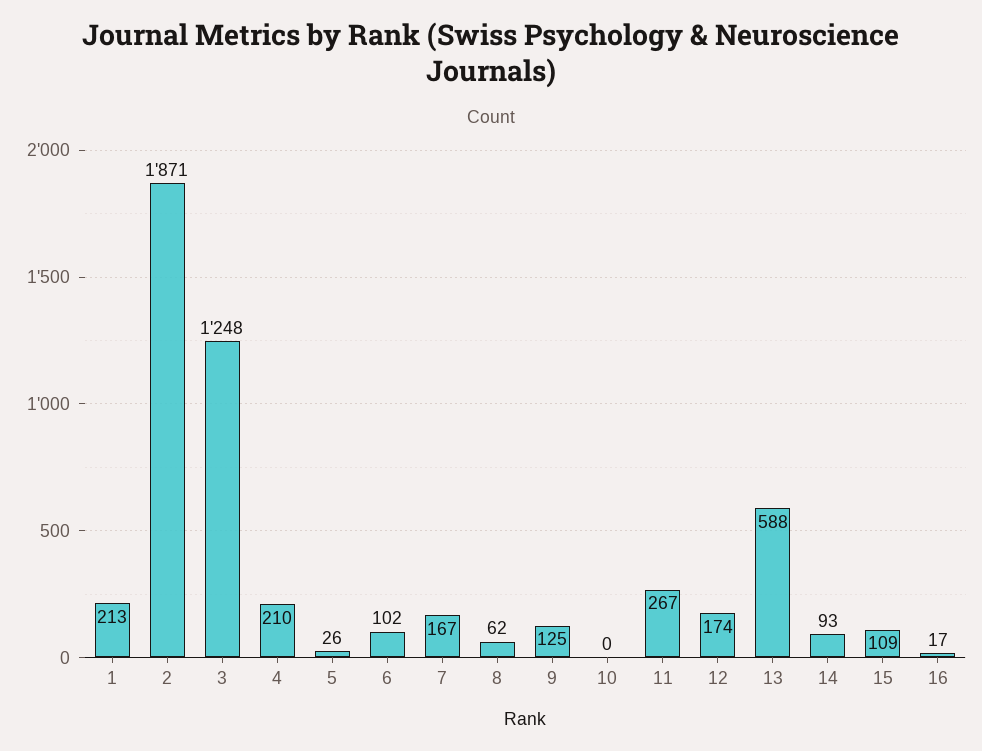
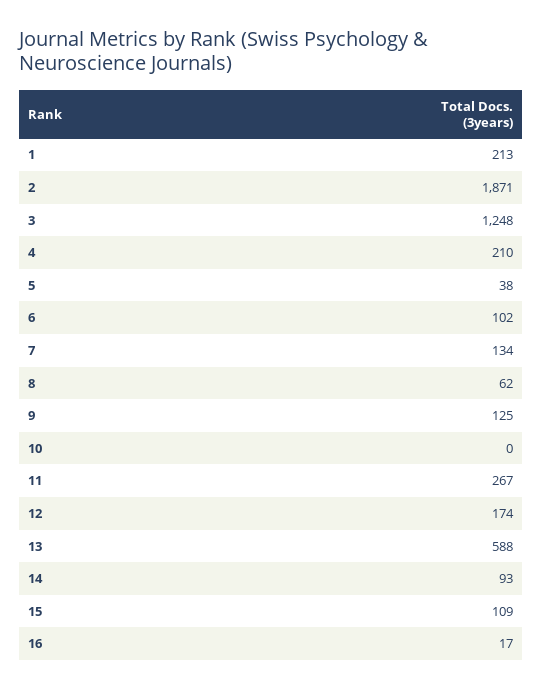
  {
    "1": 213,
    "2": 1871,
    "3": 1248,
    "4": 210,
-   "5": 26,
+   "5": 38,
    "6": 102,
-   "7": 167,
+   "7": 134,
    "8": 62,
    "9": 125,
    "10": 0,
    "11": 267,
    "12": 174,
    "13": 588,
    "14": 93,
    "15": 109,
    "16": 17
  }

